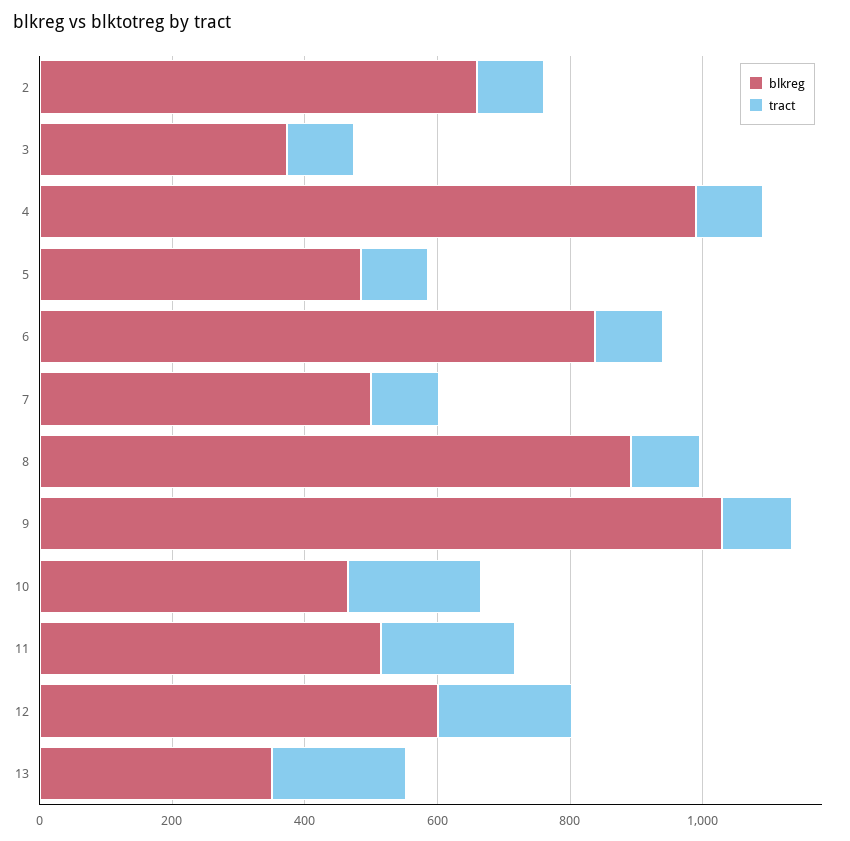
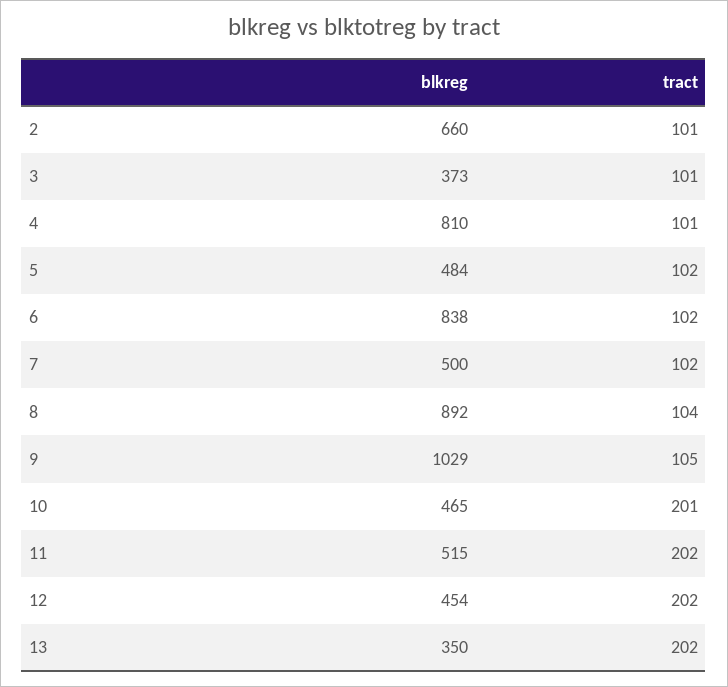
  {
    "blkreg": {
      "2": 660,
      "3": 373,
-     "4": 1000,
+     "4": 810,
      "5": 484,
      "6": 838,
      "7": 500,
      "8": 892,
      "9": 1029,
      "10": 465,
      "11": 515,
-     "12": 600,
+     "12": 454,
      "13": 350
    },
    "tract": {
      "2": 101,
      "3": 101,
      "4": 101,
      "5": 102,
      "6": 102,
      "7": 102,
      "8": 104,
      "9": 105,
      "10": 201,
      "11": 202,
      "12": 202,
      "13": 202
    }
  }

